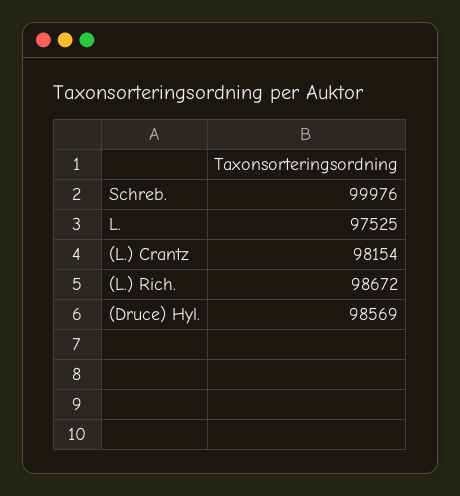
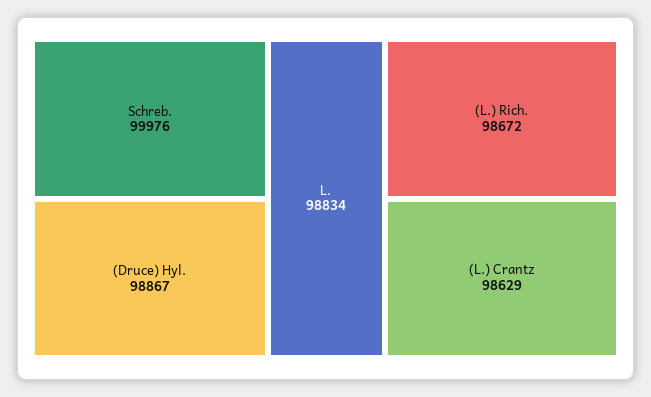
  {
    "Schreb.": 99976,
-   "L.": 97525,
+   "L.": 98834,
-   "(L.) Crantz": 98154,
+   "(L.) Crantz": 98629,
    "(L.) Rich.": 98672,
-   "(Druce) Hyl.": 98569
+   "(Druce) Hyl.": 98867
  }

